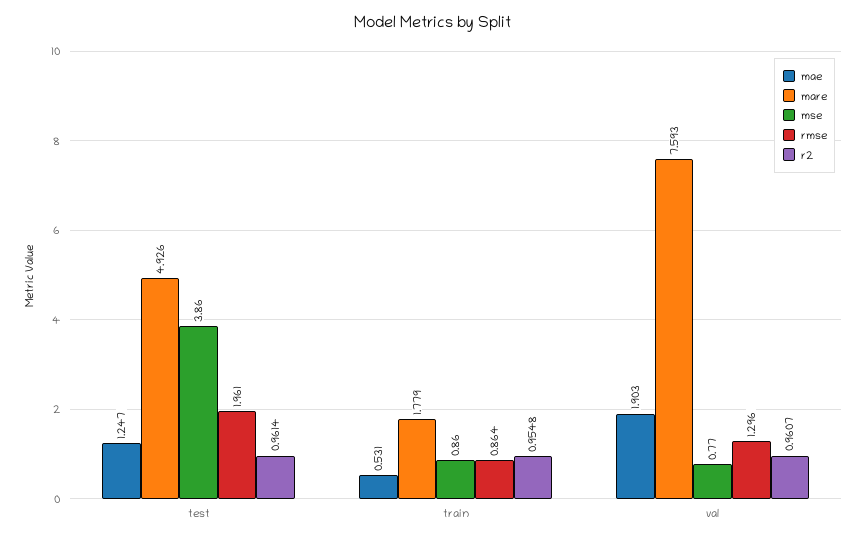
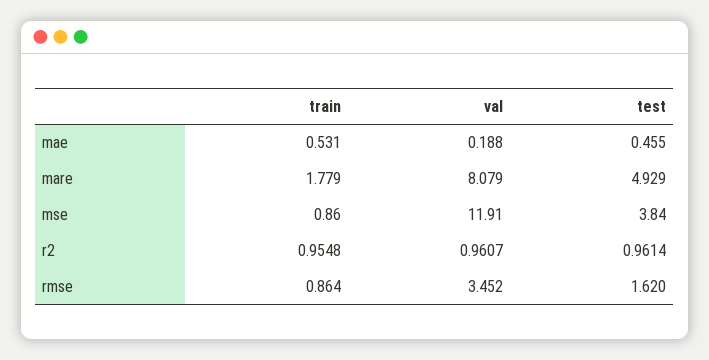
  {
    "mae": {
-     "test": 1.247,
+     "test": 0.455,
      "train": 0.531,
-     "val": 1.903
+     "val": 0.188
    },
    "mare": {
-     "test": 4.926,
+     "test": 4.929,
      "train": 1.779,
-     "val": 7.593
+     "val": 8.079
    },
    "mse": {
-     "test": 3.86,
+     "test": 3.84,
      "train": 0.86,
-     "val": 0.77
+     "val": 11.91
    },
    "rmse": {
-     "test": 1.961,
+     "test": 1.62,
      "train": 0.864,
-     "val": 1.296
+     "val": 3.452
    },
    "r2": {
      "test": 0.9614,
      "train": 0.9548,
      "val": 0.9607
    }
  }

